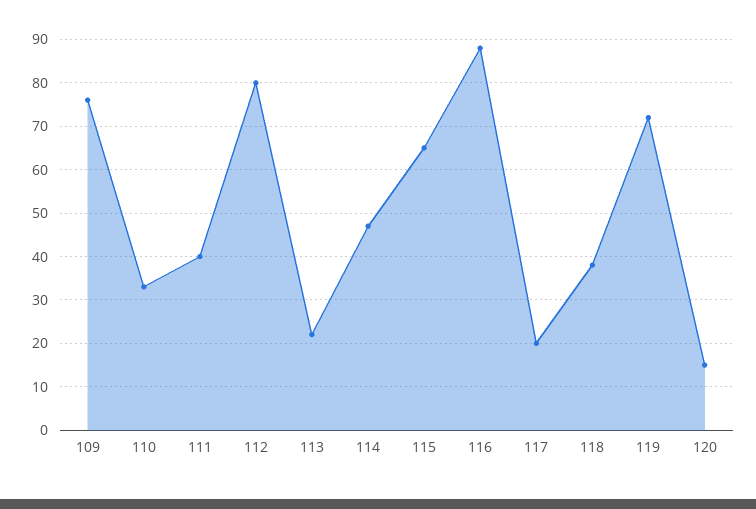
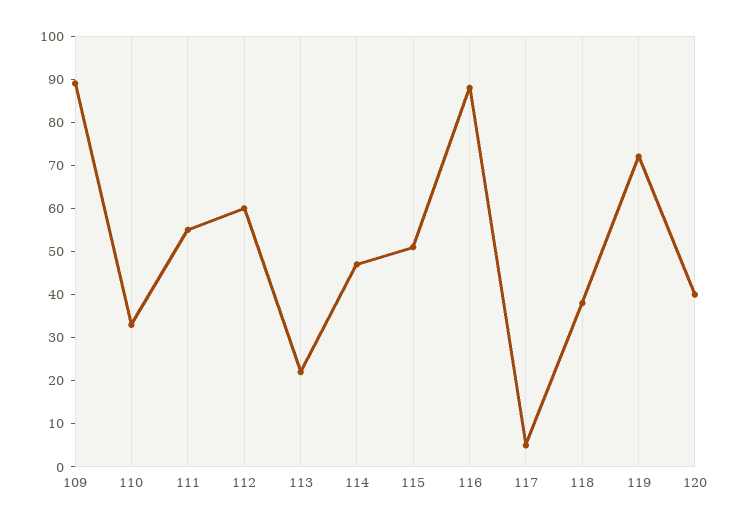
  {
-   "109": 75,
+   "109": 90,
    "110": 35,
-   "111": 40,
+   "111": 55,
-   "112": 80,
+   "112": 60,
    "113": 20,
    "114": 45,
-   "115": 65,
+   "115": 50,
    "116": 90,
-   "117": 20,
+   "117": 5,
    "118": 40,
    "119": 70,
-   "120": 15
+   "120": 40
  }

